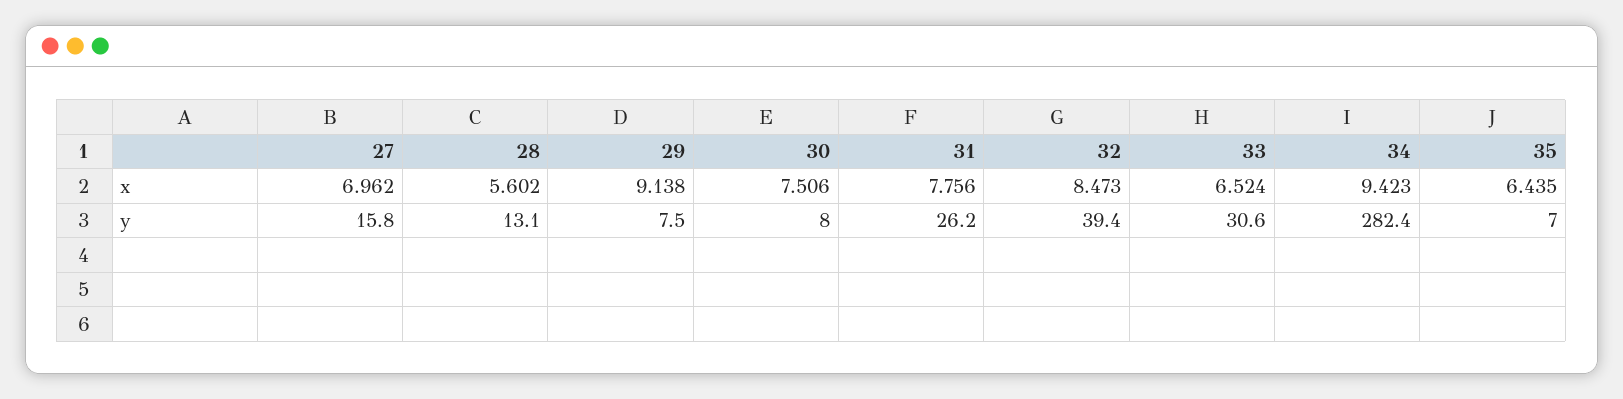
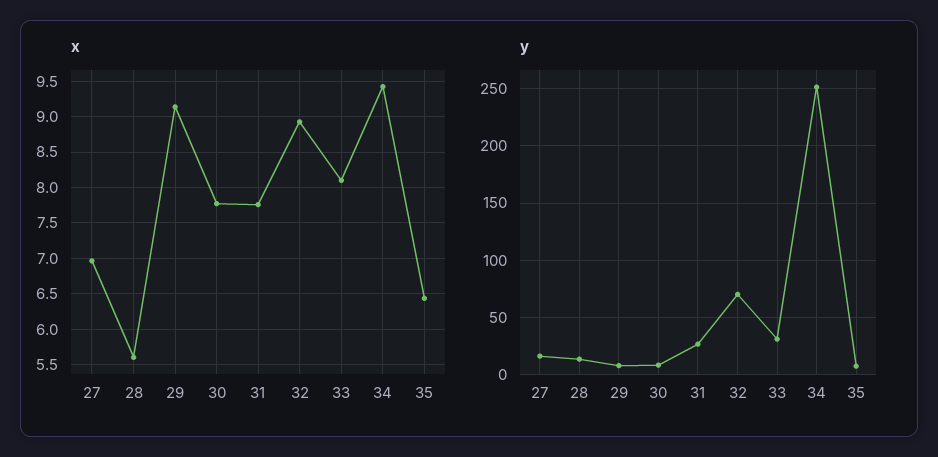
  {
    "x": {
      "27": 6.962,
      "28": 5.602,
      "29": 9.138,
-     "30": 7.506,
+     "30": 7.8,
      "31": 7.756,
-     "32": 8.473,
+     "32": 8.9,
-     "33": 6.524,
+     "33": 8.1,
      "34": 9.423,
      "35": 6.435
    },
    "y": {
      "27": 15.8,
      "28": 13.1,
      "29": 7.5,
      "30": 8,
      "31": 26.2,
-     "32": 39.4,
+     "32": 70,
      "33": 30.6,
-     "34": 282.4,
+     "34": 250,
      "35": 7
    }
  }

